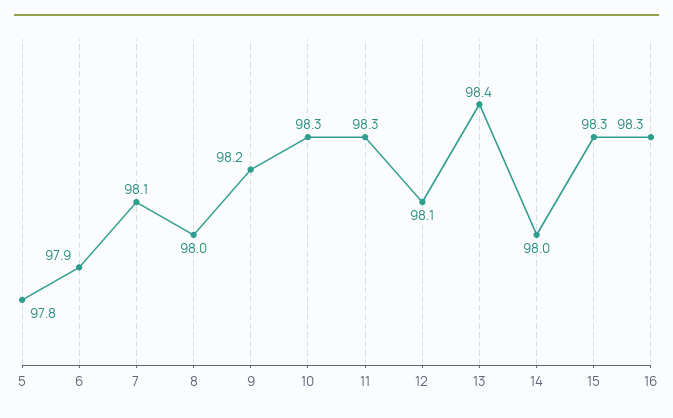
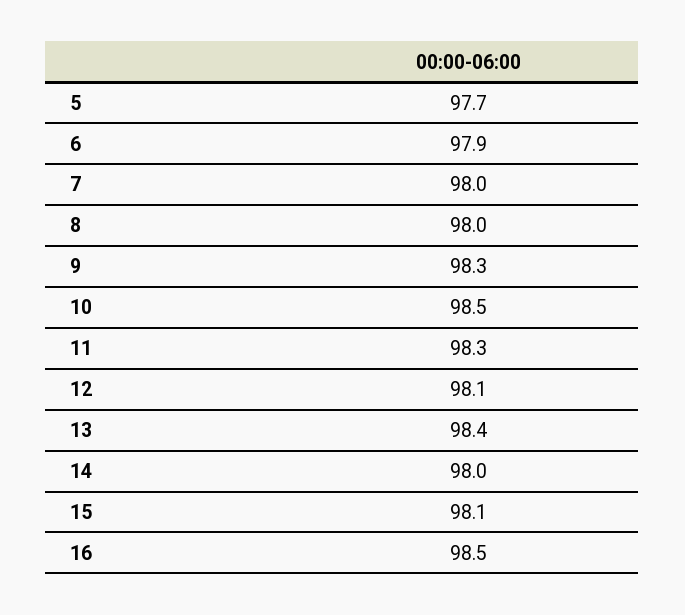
  {
-   "5": 97.8,
+   "5": 97.7,
    "6": 97.9,
-   "7": 98.1,
+   "7": 98,
    "8": 98,
-   "9": 98.2,
+   "9": 98.3,
-   "10": 98.3,
+   "10": 98.5,
    "11": 98.3,
    "12": 98.1,
    "13": 98.4,
    "14": 98,
-   "15": 98.3,
+   "15": 98.1,
-   "16": 98.3
+   "16": 98.5
  }

